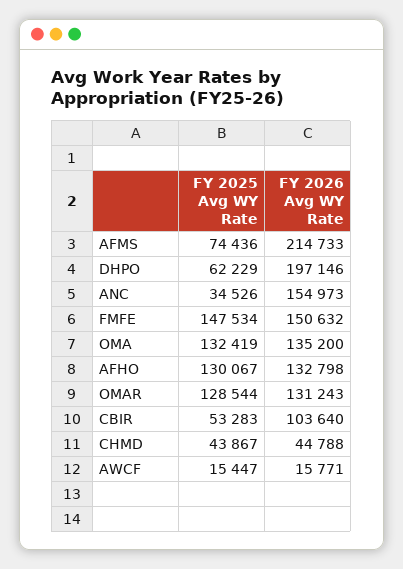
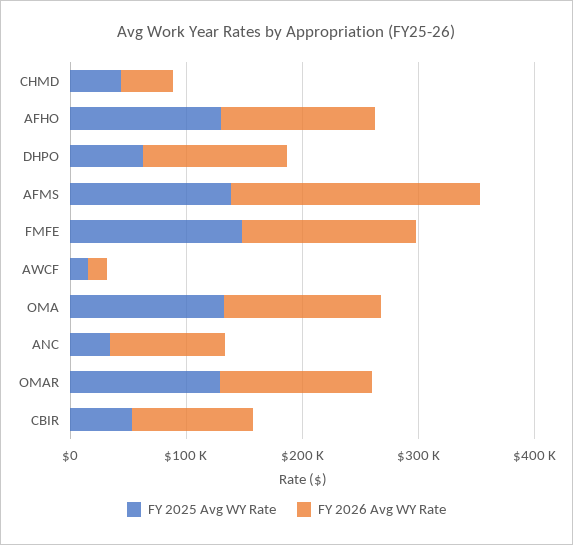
  {
    "FY 2025 Avg WY Rate": {
-     "AFMS": 74436,
+     "AFMS": 140000,
      "DHPO": 62229,
      "ANC": 34526,
      "FMFE": 147534,
      "OMA": 132419,
      "AFHO": 130067,
      "OMAR": 128544,
      "CBIR": 53283,
      "CHMD": 43867,
      "AWCF": 15447
    },
    "FY 2026 Avg WY Rate": {
      "AFMS": 214733,
-     "DHPO": 197146,
+     "DHPO": 120000,
-     "ANC": 154973,
+     "ANC": 100000,
      "FMFE": 150632,
      "OMA": 135200,
      "AFHO": 132798,
      "OMAR": 131243,
      "CBIR": 103640,
      "CHMD": 44788,
      "AWCF": 15771
    }
  }

